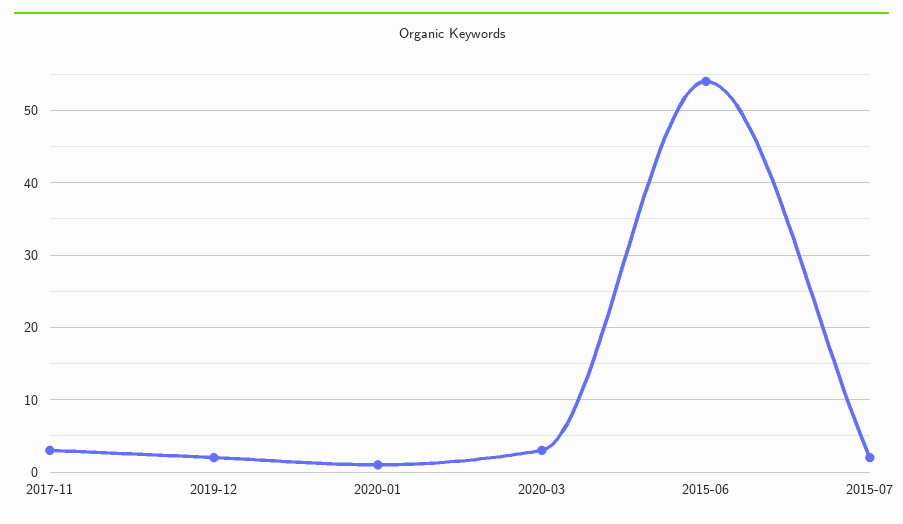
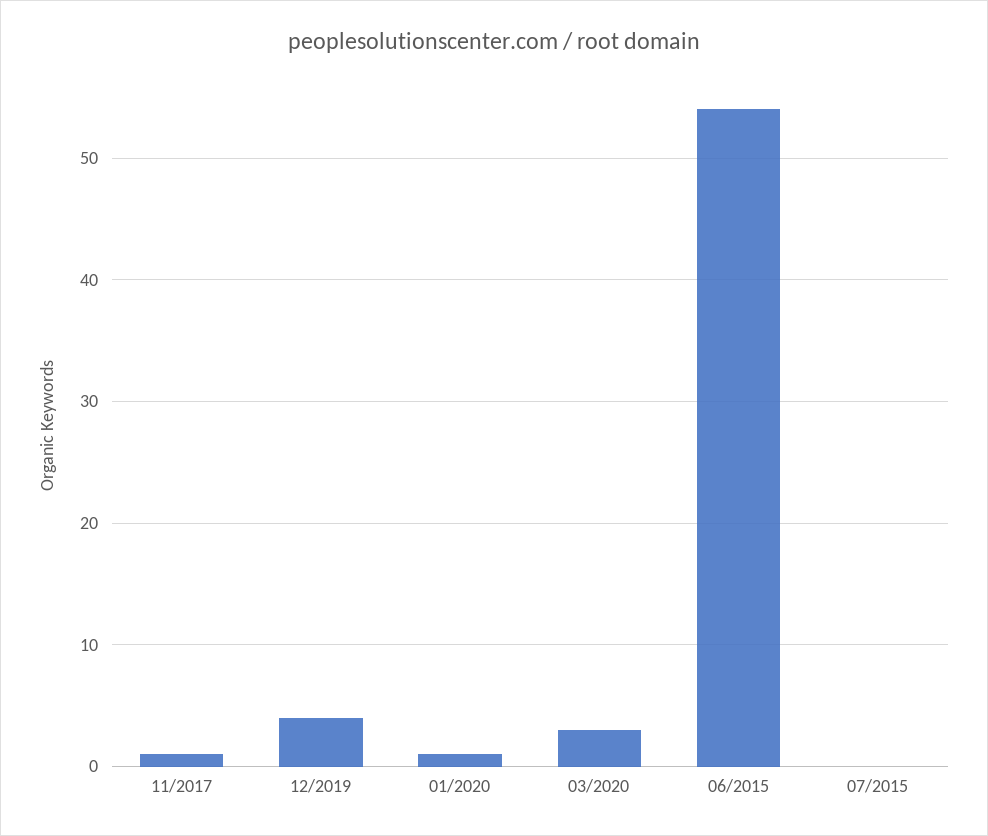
  {
-   "2017-11": 3,
+   "2017-11": 1,
-   "2019-12": 2,
+   "2019-12": 4,
    "2020-01": 1,
    "2020-03": 3,
    "2015-06": 54,
-   "2015-07": 2
+   "2015-07": 0
  }

